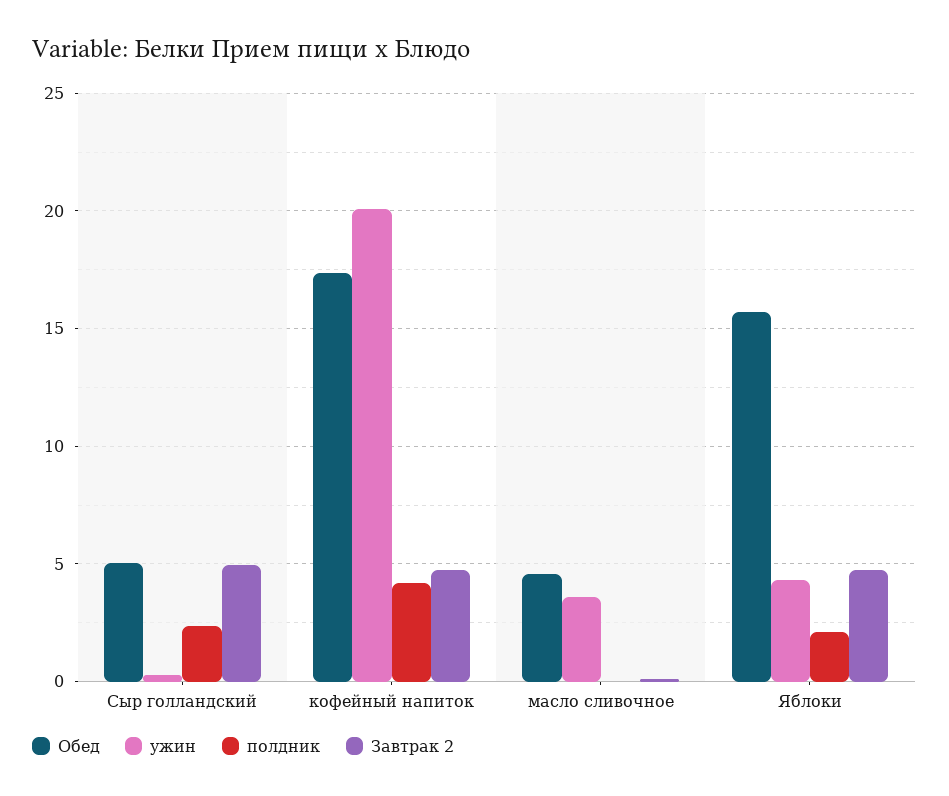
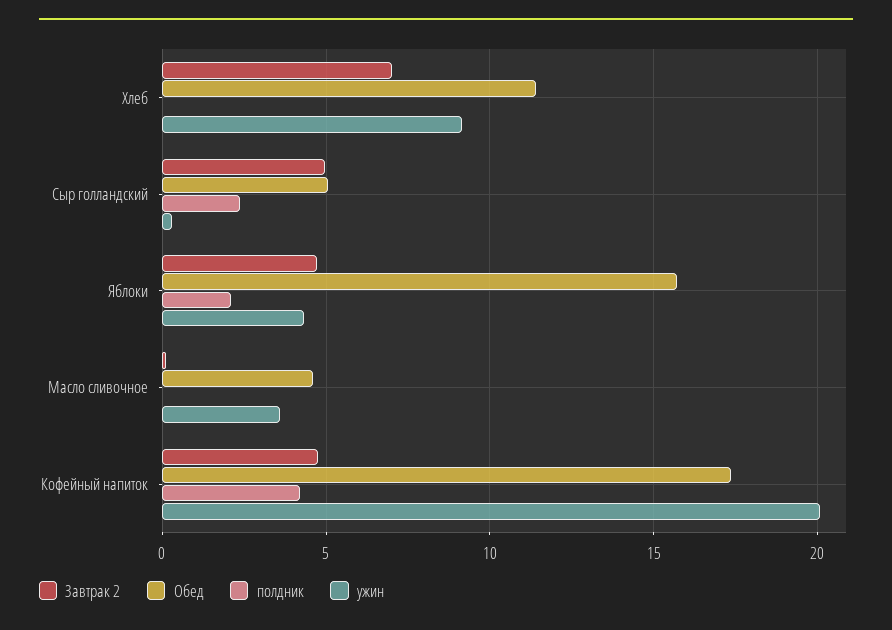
  {
    "Обед": {
      "Сыр голландский": 5,
      "кофейный напиток": 17.5,
      "масло сливочное": 4.5,
-     "Яблоки": 15.5
+     "Яблоки": 15.5,
+     "Хлеб": 11.5
    },
    "ужин": {
      "Сыр голландский": 0.5,
      "кофейный напиток": 20,
      "масло сливочное": 3.5,
-     "Яблоки": 4.5
+     "Яблоки": 4.5,
+     "Хлеб": 9
    },
    "полдник": {
      "Сыр голландский": 2.5,
      "кофейный напиток": 4,
      "масло сливочное": 0,
-     "Яблоки": 2
+     "Яблоки": 2,
+     "Хлеб": 0
    },
    "Завтрак 2": {
      "Сыр голландский": 5,
      "кофейный напиток": 5,
      "масло сливочное": 0,
-     "Яблоки": 4.5
+     "Яблоки": 4.5,
+     "Хлеб": 7
    }
  }

